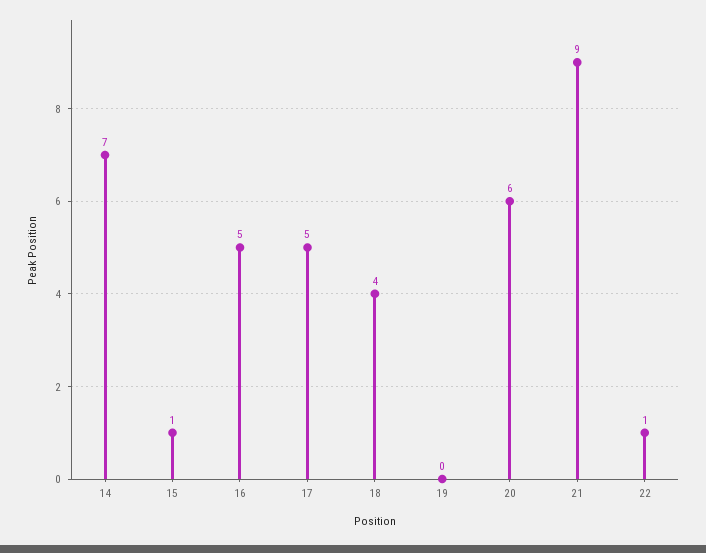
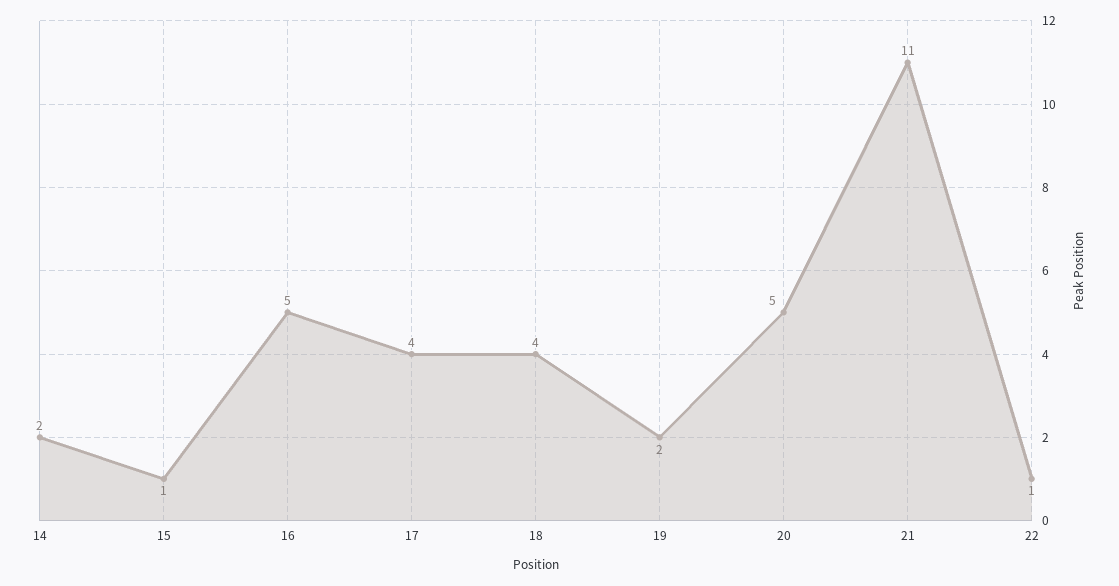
  {
-   "14": 7,
+   "14": 2,
    "15": 1,
    "16": 5,
-   "17": 5,
+   "17": 4,
    "18": 4,
-   "19": 0,
+   "19": 2,
-   "20": 6,
+   "20": 5,
-   "21": 9,
+   "21": 11,
    "22": 1
  }

